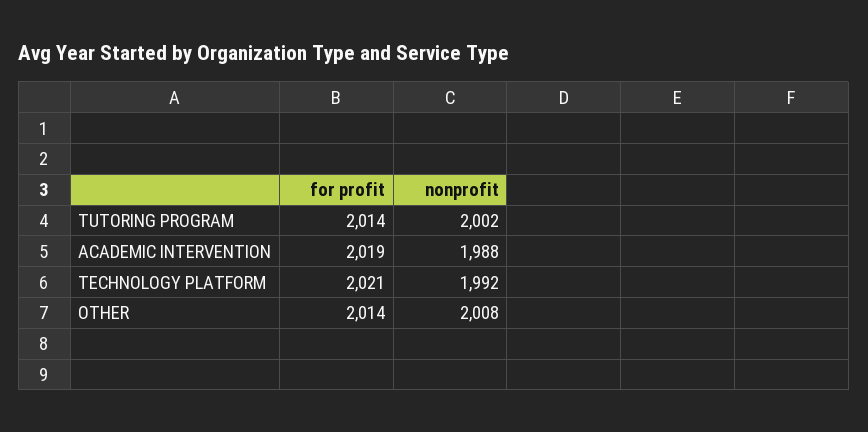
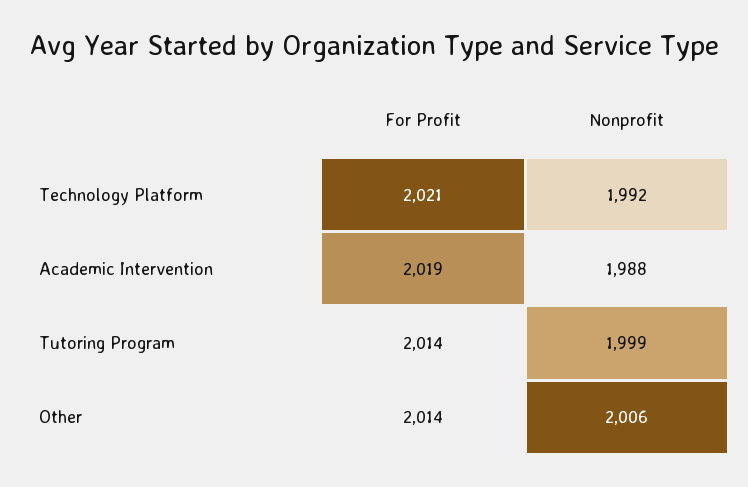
  {
    "for profit": {
      "TUTORING PROGRAM": 2014,
      "ACADEMIC INTERVENTION": 2019,
      "TECHNOLOGY PLATFORM": 2021,
      "OTHER": 2014
    },
    "nonprofit": {
-     "TUTORING PROGRAM": 2002,
+     "TUTORING PROGRAM": 1999,
      "ACADEMIC INTERVENTION": 1988,
      "TECHNOLOGY PLATFORM": 1992,
-     "OTHER": 2008
+     "OTHER": 2006
    }
  }

